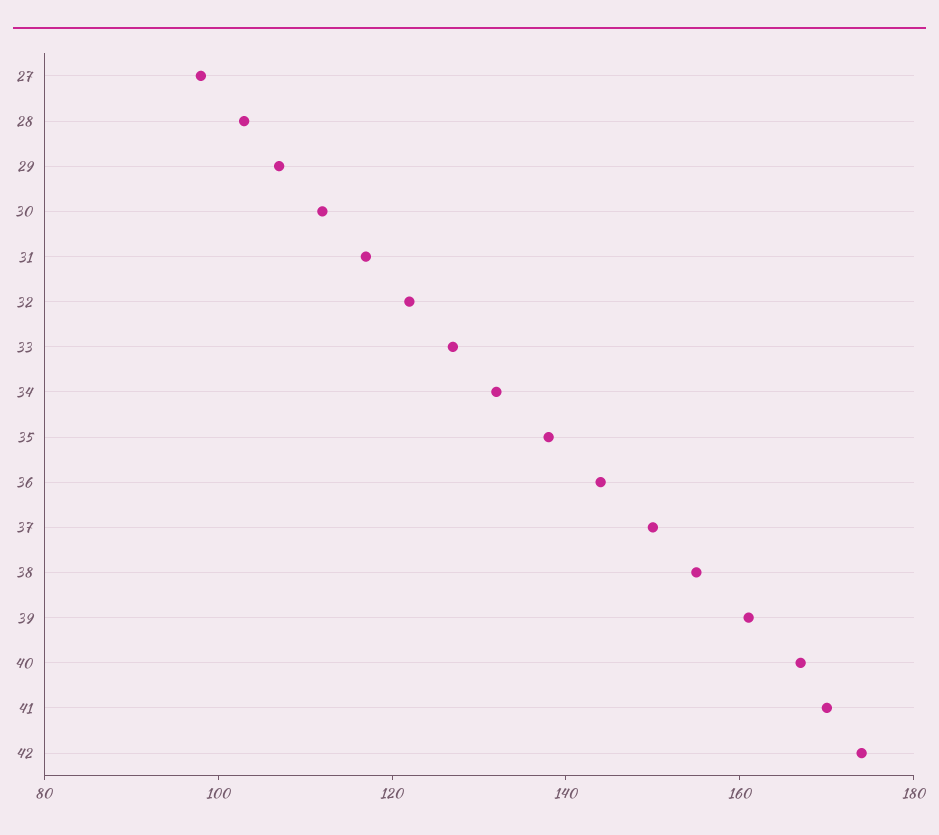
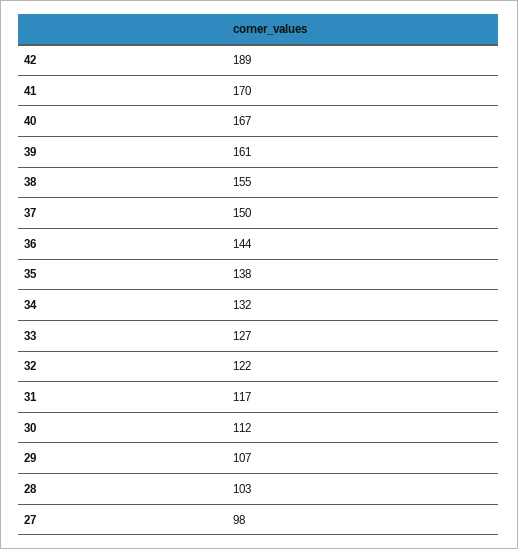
  {
    "27": 98,
    "28": 103,
    "29": 107,
    "30": 112,
    "31": 117,
    "32": 122,
    "33": 127,
    "34": 132,
    "35": 138,
    "36": 144,
    "37": 150,
    "38": 155,
    "39": 161,
    "40": 167,
    "41": 170,
-   "42": 175
+   "42": 189
  }

